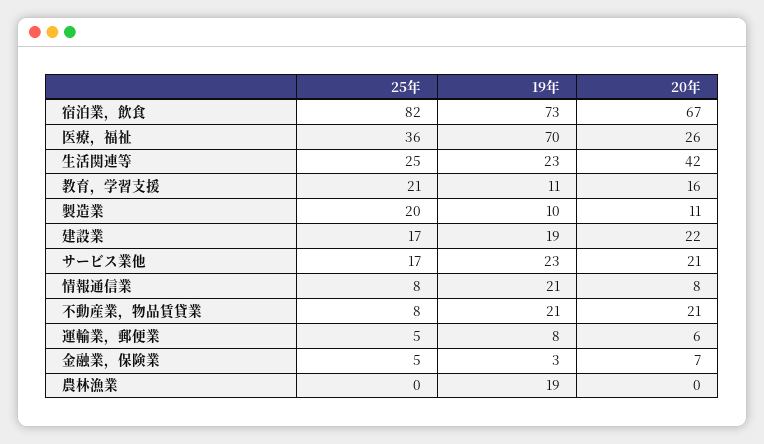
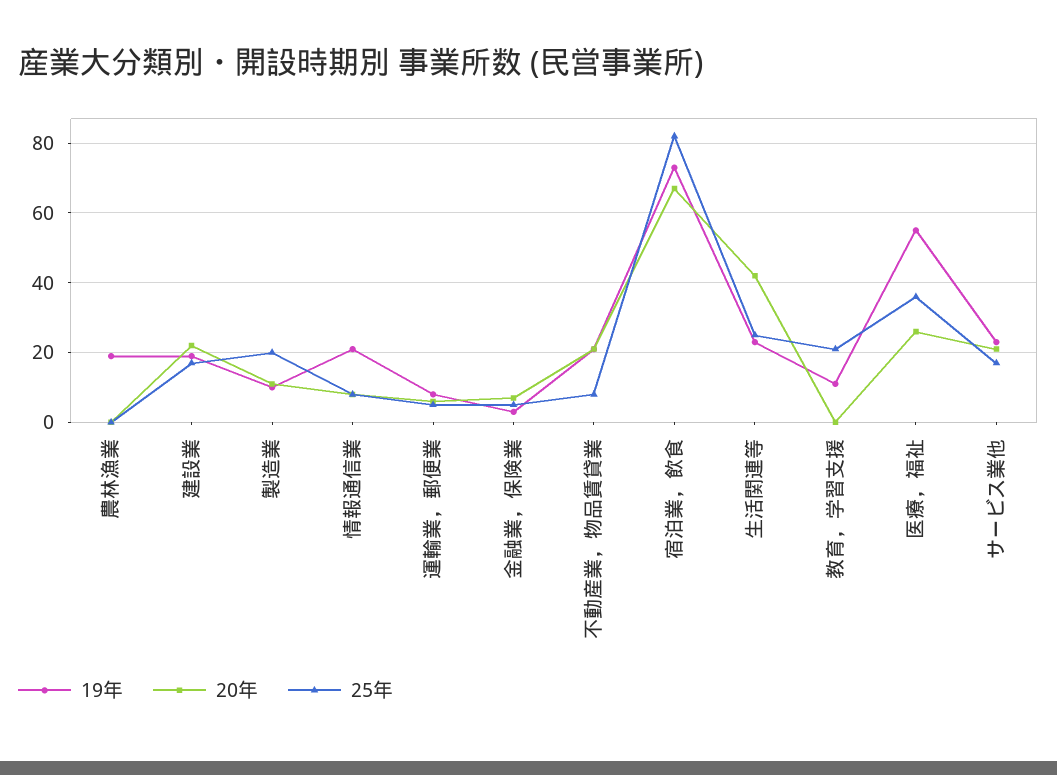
  {
    "25年": {
      "宿泊業，飲食": 82,
      "医療，福祉": 36,
      "生活関連等": 25,
      "教育，学習支援": 21,
      "製造業": 20,
      "建設業": 17,
      "サービス業他": 17,
      "情報通信業": 8,
      "不動産業，物品賃貸業": 8,
      "運輸業，郵便業": 5,
      "金融業，保険業": 5,
      "農林漁業": 0
    },
    "19年": {
      "宿泊業，飲食": 73,
-     "医療，福祉": 70,
+     "医療，福祉": 55,
      "生活関連等": 23,
      "教育，学習支援": 11,
      "製造業": 10,
      "建設業": 19,
      "サービス業他": 23,
      "情報通信業": 21,
      "不動産業，物品賃貸業": 21,
      "運輸業，郵便業": 8,
      "金融業，保険業": 3,
      "農林漁業": 19
    },
    "20年": {
      "宿泊業，飲食": 67,
      "医療，福祉": 26,
      "生活関連等": 42,
-     "教育，学習支援": 16,
+     "教育，学習支援": 0,
      "製造業": 11,
      "建設業": 22,
      "サービス業他": 21,
      "情報通信業": 8,
      "不動産業，物品賃貸業": 21,
      "運輸業，郵便業": 6,
      "金融業，保険業": 7,
      "農林漁業": 0
    }
  }

